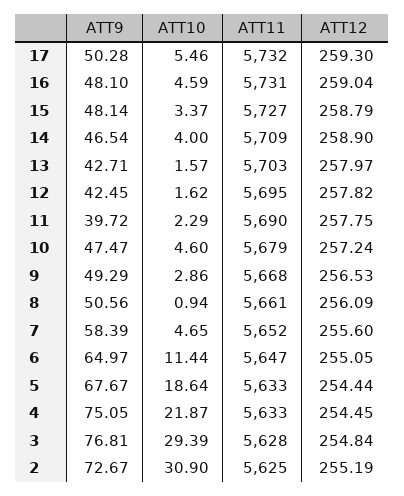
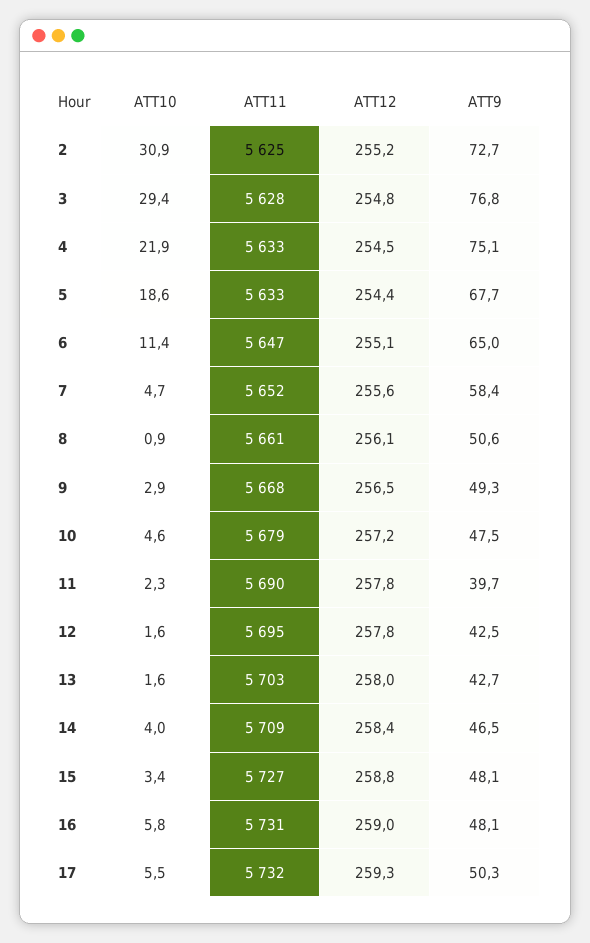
  {
    "ATT9": {
      "17": 50.28,
      "16": 48.1,
      "15": 48.14,
      "14": 46.54,
      "13": 42.71,
      "12": 42.45,
      "11": 39.72,
      "10": 47.47,
      "9": 49.29,
      "8": 50.56,
      "7": 58.39,
      "6": 64.97,
      "5": 67.67,
      "4": 75.05,
      "3": 76.81,
      "2": 72.67
    },
    "ATT10": {
      "17": 5.46,
-     "16": 4.59,
+     "16": 5.8,
      "15": 3.37,
      "14": 4,
      "13": 1.57,
      "12": 1.62,
      "11": 2.29,
      "10": 4.6,
      "9": 2.86,
      "8": 0.94,
      "7": 4.65,
      "6": 11.44,
      "5": 18.64,
      "4": 21.87,
      "3": 29.39,
      "2": 30.9
    },
    "ATT11": {
      "17": 5732,
      "16": 5731,
      "15": 5727,
      "14": 5709,
      "13": 5703,
      "12": 5695,
      "11": 5690,
      "10": 5679,
      "9": 5668,
      "8": 5661,
      "7": 5652,
      "6": 5647,
      "5": 5633,
      "4": 5633,
      "3": 5628,
      "2": 5625
    },
    "ATT12": {
      "17": 259.3,
      "16": 259.04,
      "15": 258.79,
-     "14": 258.9,
+     "14": 258.4,
      "13": 257.97,
      "12": 257.82,
      "11": 257.75,
      "10": 257.24,
      "9": 256.53,
      "8": 256.09,
      "7": 255.6,
      "6": 255.05,
      "5": 254.44,
      "4": 254.45,
      "3": 254.84,
      "2": 255.19
    }
  }

